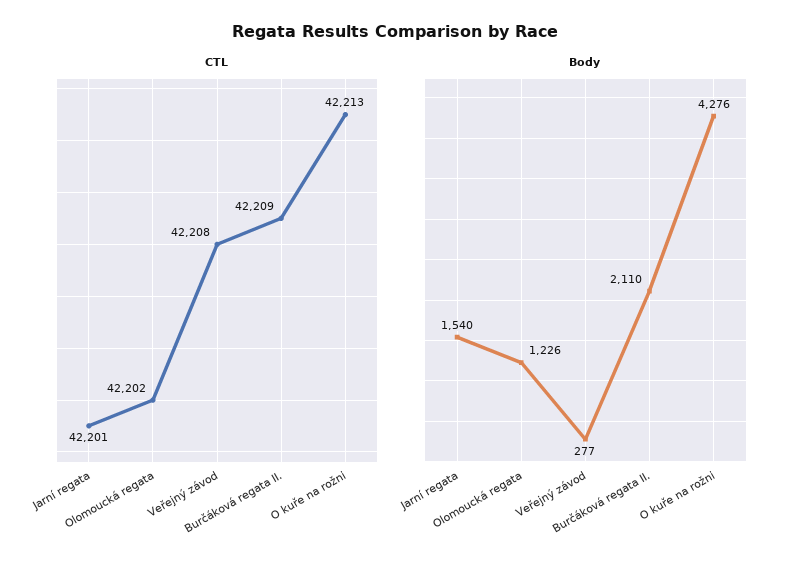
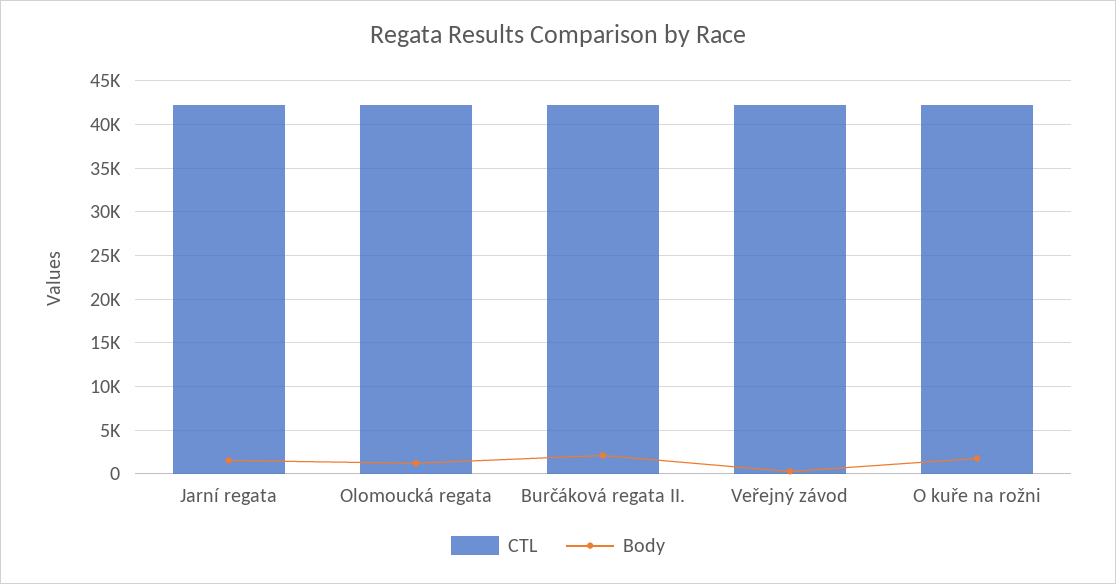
  {
    "CTL": {
      "Jarní regata": 42201,
      "Olomoucká regata": 42202,
      "Veřejný závod": 42208,
      "Burčáková regata II.": 42209,
      "O kuře na rožni": 42213
    },
    "Body": {
      "Jarní regata": 1540,
      "Olomoucká regata": 1226,
      "Veřejný závod": 277,
      "Burčáková regata II.": 2110,
-     "O kuře na rožni": 4276
+     "O kuře na rožni": 2000
    }
  }

